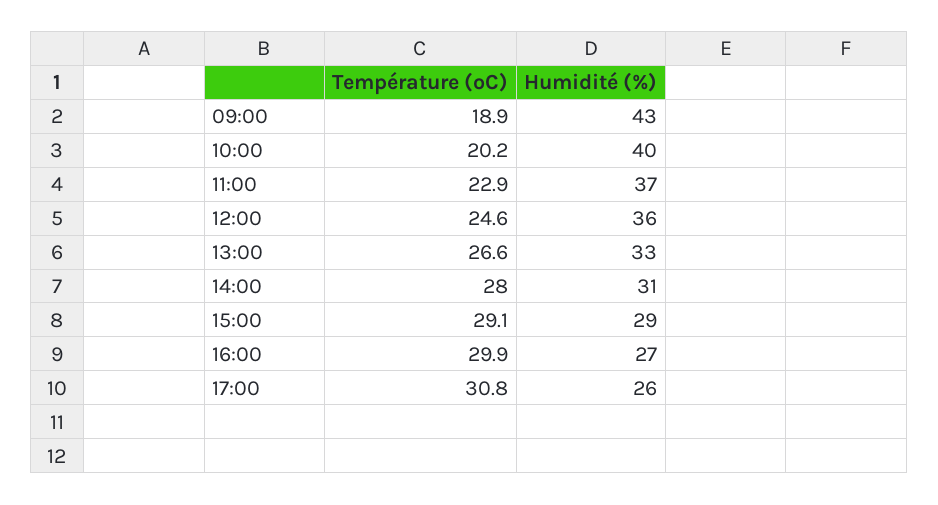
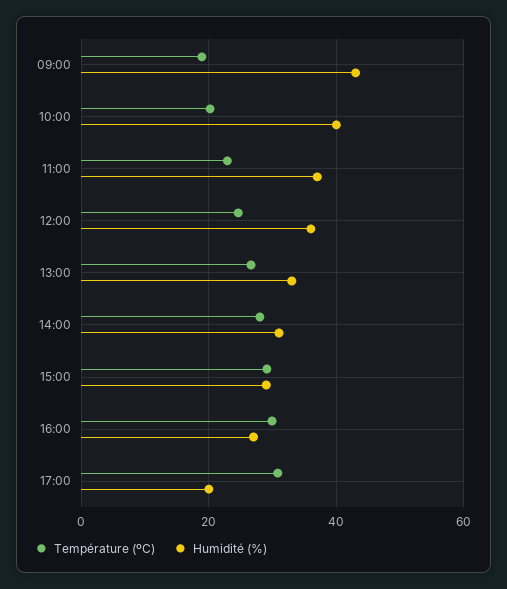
  {
    "Température (ºC)": {
      "09:00": 18.9,
      "10:00": 20.2,
      "11:00": 22.9,
      "12:00": 24.6,
      "13:00": 26.6,
      "14:00": 28,
      "15:00": 29.1,
      "16:00": 29.9,
      "17:00": 30.8
    },
    "Humidité (%)": {
      "09:00": 43,
      "10:00": 40,
      "11:00": 37,
      "12:00": 36,
      "13:00": 33,
      "14:00": 31,
      "15:00": 29,
      "16:00": 27,
-     "17:00": 26
+     "17:00": 20
    }
  }

